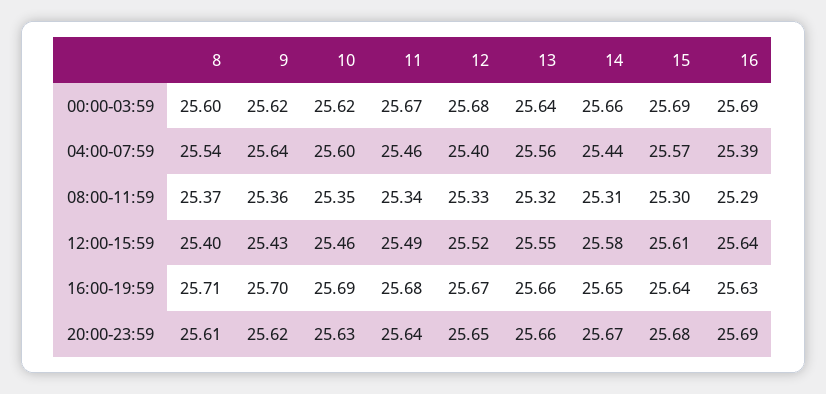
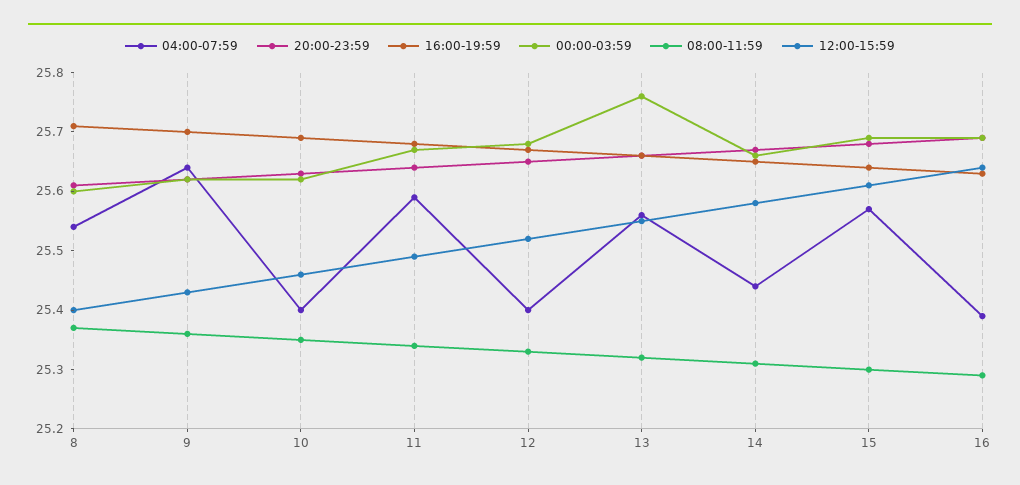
  {
    "00:00-03:59": {
      "8": 25.6,
      "9": 25.62,
      "10": 25.62,
      "11": 25.67,
      "12": 25.68,
-     "13": 25.64,
+     "13": 25.75,
      "14": 25.66,
      "15": 25.69,
      "16": 25.69
    },
    "04:00-07:59": {
      "8": 25.54,
      "9": 25.64,
-     "10": 25.6,
+     "10": 25.4,
-     "11": 25.46,
+     "11": 25.6,
      "12": 25.4,
      "13": 25.56,
      "14": 25.44,
      "15": 25.57,
      "16": 25.39
    },
    "08:00-11:59": {
      "8": 25.37,
      "9": 25.36,
      "10": 25.35,
      "11": 25.34,
      "12": 25.33,
      "13": 25.32,
      "14": 25.31,
      "15": 25.3,
      "16": 25.29
    },
    "12:00-15:59": {
      "8": 25.4,
      "9": 25.43,
      "10": 25.46,
      "11": 25.49,
      "12": 25.52,
      "13": 25.55,
      "14": 25.58,
      "15": 25.61,
      "16": 25.64
    },
    "16:00-19:59": {
      "8": 25.71,
      "9": 25.7,
      "10": 25.69,
      "11": 25.68,
      "12": 25.67,
      "13": 25.66,
      "14": 25.65,
      "15": 25.64,
      "16": 25.63
    },
    "20:00-23:59": {
      "8": 25.61,
      "9": 25.62,
      "10": 25.63,
      "11": 25.64,
      "12": 25.65,
      "13": 25.66,
      "14": 25.67,
      "15": 25.68,
      "16": 25.69
    }
  }

